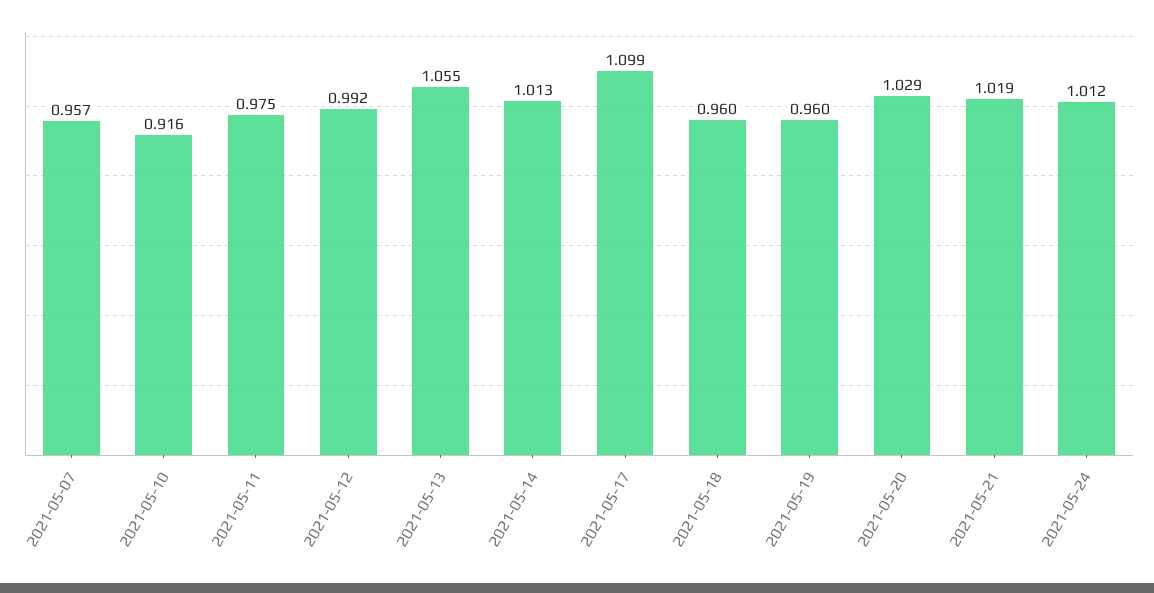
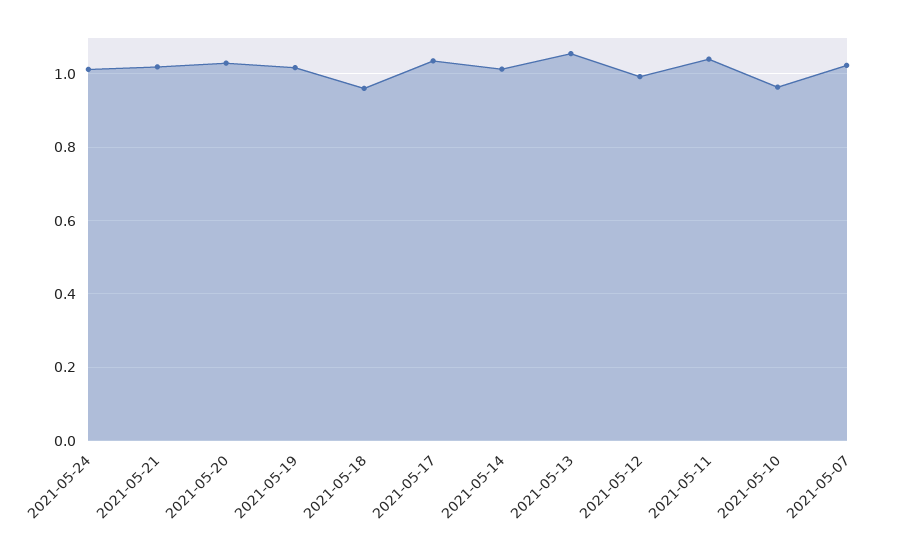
  {
-   "2021-05-07": 0.957,
+   "2021-05-07": 1.02,
-   "2021-05-10": 0.916,
+   "2021-05-10": 0.96,
-   "2021-05-11": 0.975,
+   "2021-05-11": 1.04,
    "2021-05-12": 0.992,
    "2021-05-13": 1.055,
    "2021-05-14": 1.013,
-   "2021-05-17": 1.099,
+   "2021-05-17": 1.04,
    "2021-05-18": 0.96,
-   "2021-05-19": 0.96,
+   "2021-05-19": 1.02,
    "2021-05-20": 1.029,
    "2021-05-21": 1.019,
    "2021-05-24": 1.012
  }

